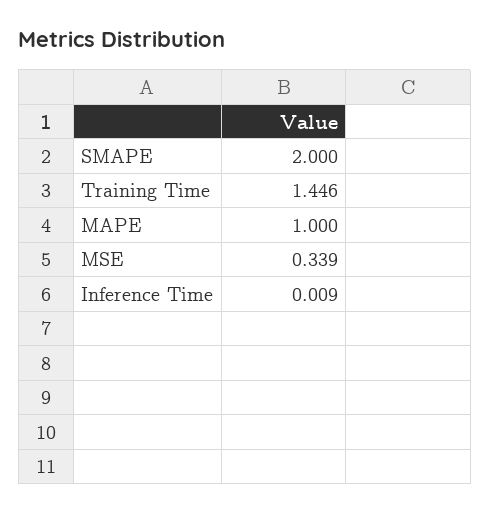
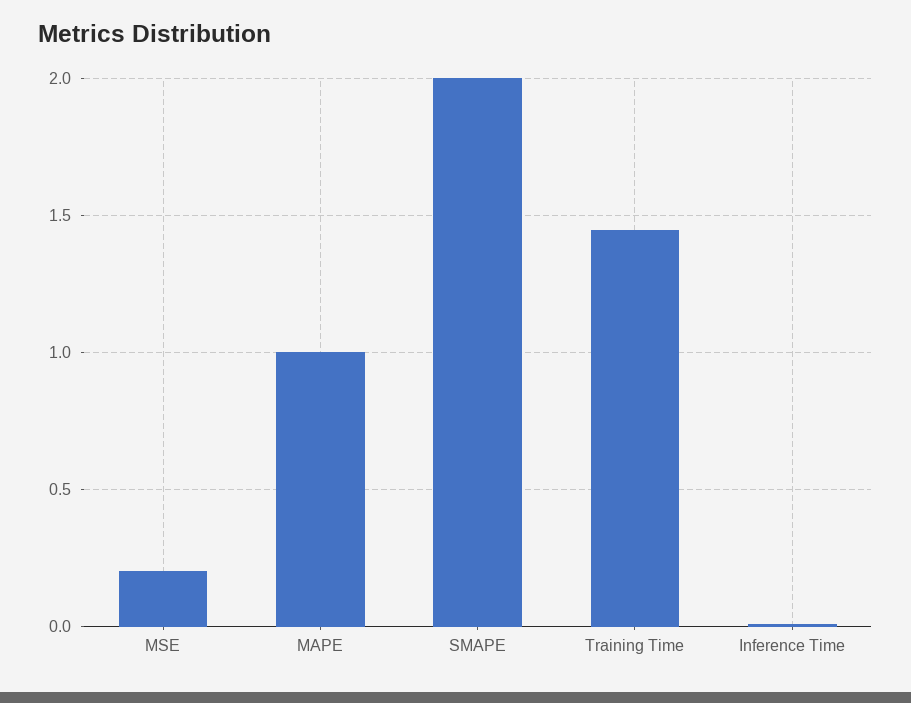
  {
    "SMAPE": 2,
    "Training Time": 1.446,
    "MAPE": 1,
-   "MSE": 0.339,
+   "MSE": 0.2,
    "Inference Time": 0.009
  }

